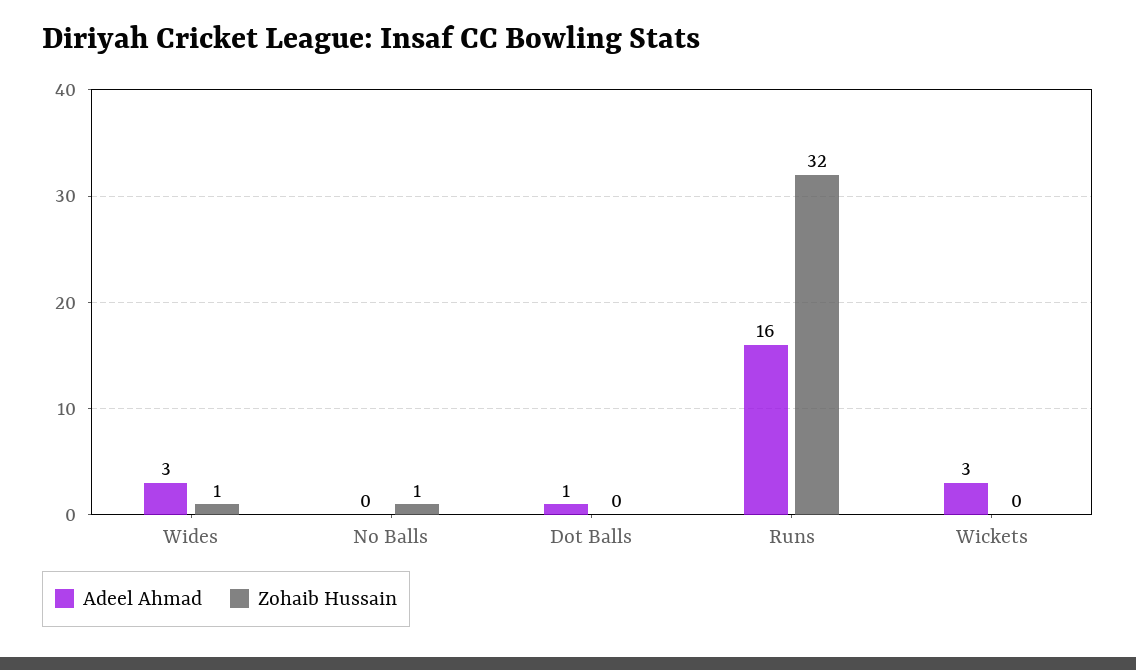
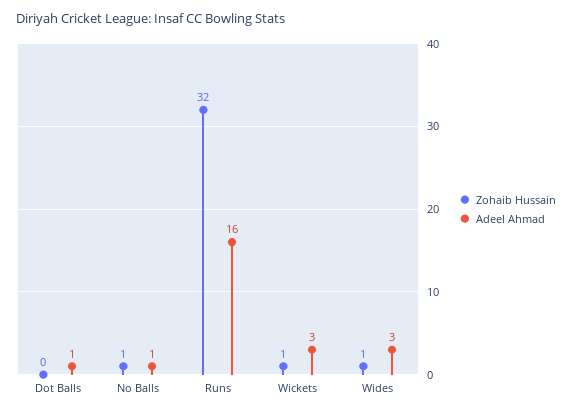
  {
    "Adeel Ahmad": {
      "Wides": 3,
-     "No Balls": 0,
+     "No Balls": 1,
      "Dot Balls": 1,
      "Runs": 16,
      "Wickets": 3
    },
    "Zohaib Hussain": {
      "Wides": 1,
      "No Balls": 1,
      "Dot Balls": 0,
      "Runs": 32,
-     "Wickets": 0
+     "Wickets": 1
    }
  }

